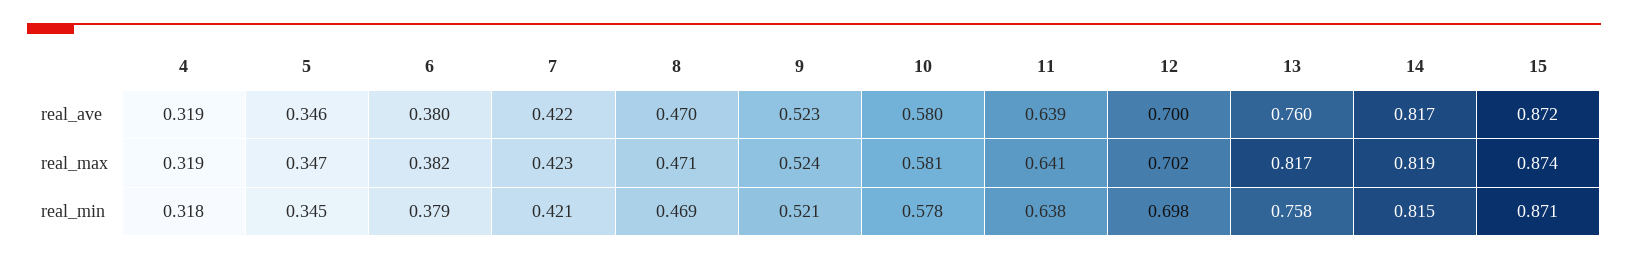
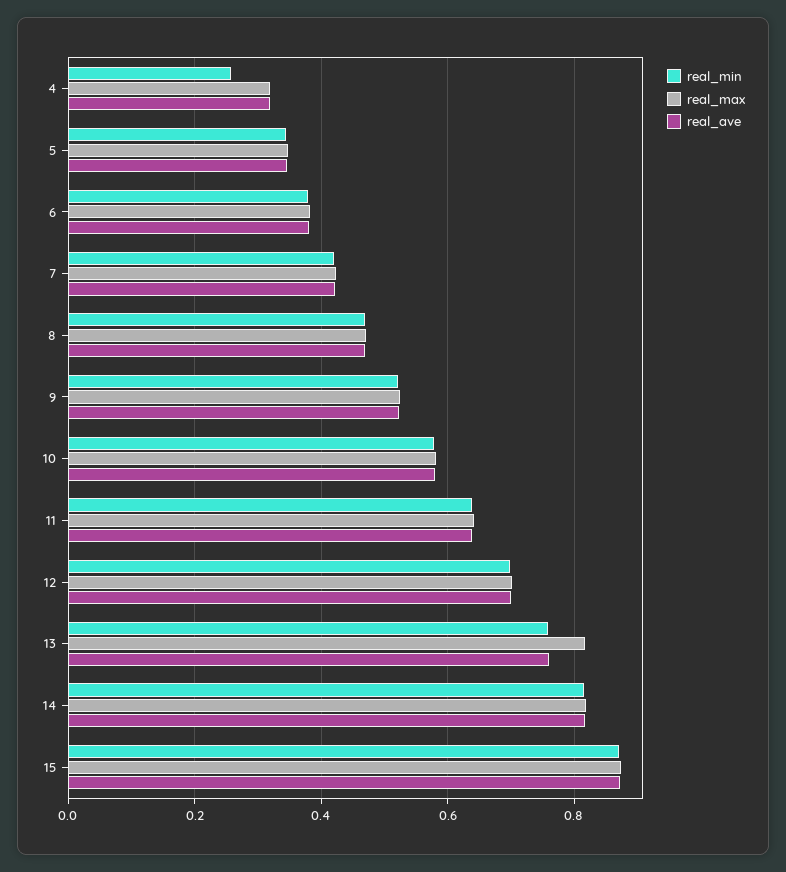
  {
    "real_ave": {
      "4": 0.319,
      "5": 0.346,
      "6": 0.38,
      "7": 0.422,
      "8": 0.47,
      "9": 0.523,
      "10": 0.58,
      "11": 0.639,
      "12": 0.7,
      "13": 0.76,
      "14": 0.817,
      "15": 0.872
    },
    "real_max": {
      "4": 0.319,
      "5": 0.347,
      "6": 0.382,
      "7": 0.423,
      "8": 0.471,
      "9": 0.524,
      "10": 0.581,
      "11": 0.641,
      "12": 0.702,
      "13": 0.817,
      "14": 0.819,
      "15": 0.874
    },
    "real_min": {
-     "4": 0.318,
+     "4": 0.26,
      "5": 0.345,
      "6": 0.379,
      "7": 0.421,
      "8": 0.469,
      "9": 0.521,
      "10": 0.578,
      "11": 0.638,
      "12": 0.698,
      "13": 0.758,
      "14": 0.815,
      "15": 0.871
    }
  }

